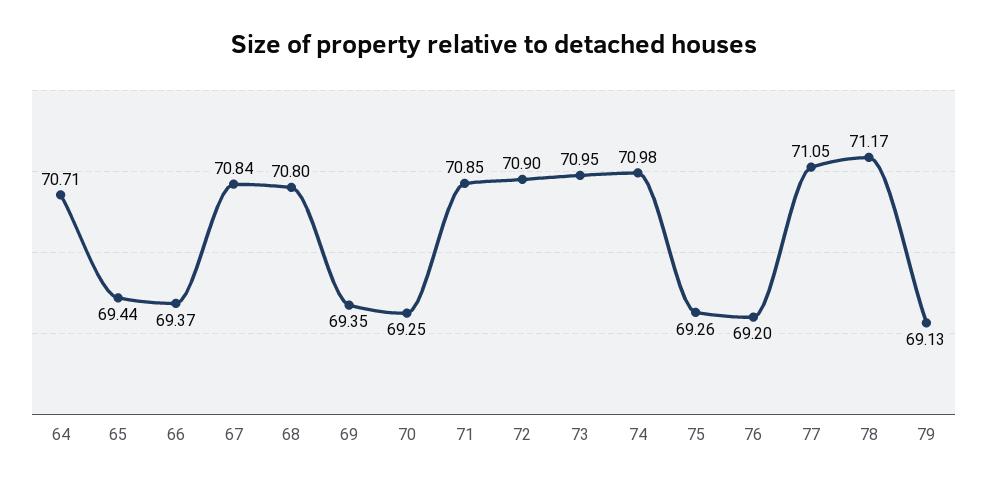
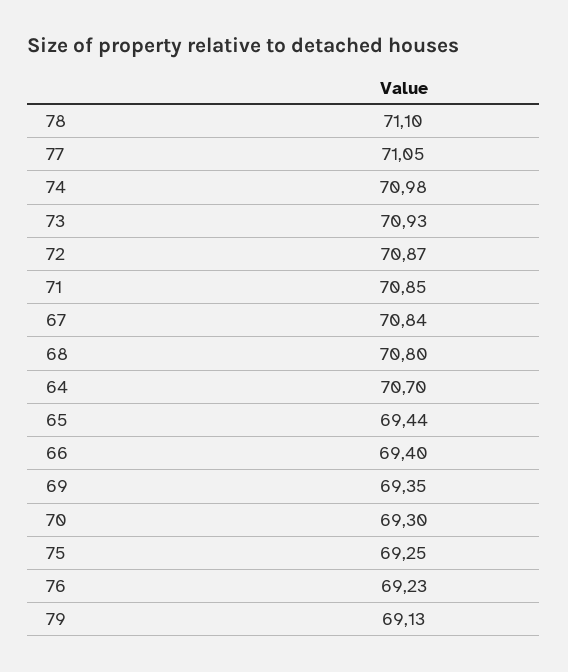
  {
-   "64": 70.71,
+   "64": 70.7,
    "65": 69.44,
-   "66": 69.37,
+   "66": 69.4,
    "67": 70.84,
    "68": 70.8,
    "69": 69.35,
-   "70": 69.25,
+   "70": 69.3,
    "71": 70.85,
-   "72": 70.9,
+   "72": 70.87,
-   "73": 70.95,
+   "73": 70.93,
    "74": 70.98,
-   "75": 69.26,
+   "75": 69.25,
-   "76": 69.2,
+   "76": 69.23,
    "77": 71.05,
-   "78": 71.17,
+   "78": 71.1,
    "79": 69.13
  }

